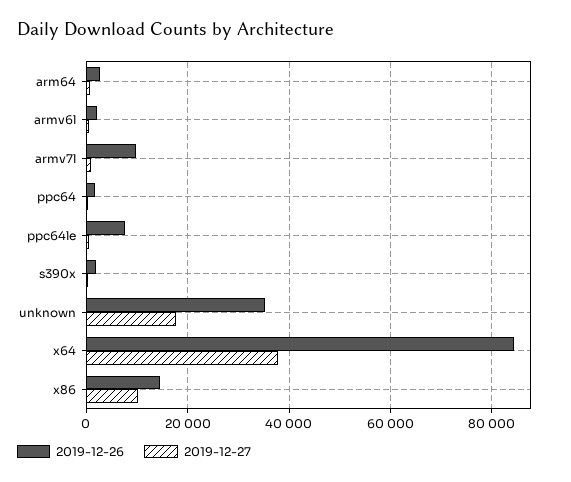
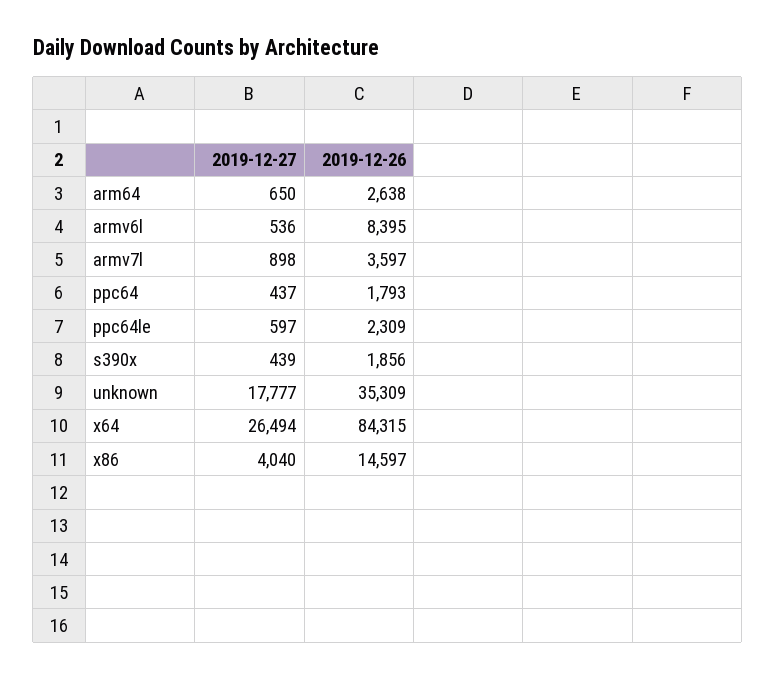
  {
    "2019-12-26": {
      "arm64": 2638,
-     "armv6l": 2000,
+     "armv6l": 8395,
-     "armv7l": 10000,
+     "armv7l": 3597,
      "ppc64": 1793,
-     "ppc64le": 8000,
+     "ppc64le": 2309,
      "s390x": 1856,
      "unknown": 35309,
      "x64": 84315,
      "x86": 14597
    },
    "2019-12-27": {
      "arm64": 650,
      "armv6l": 536,
      "armv7l": 898,
      "ppc64": 437,
      "ppc64le": 597,
      "s390x": 439,
      "unknown": 17777,
-     "x64": 38000,
+     "x64": 26494,
-     "x86": 10000
+     "x86": 4040
    }
  }

